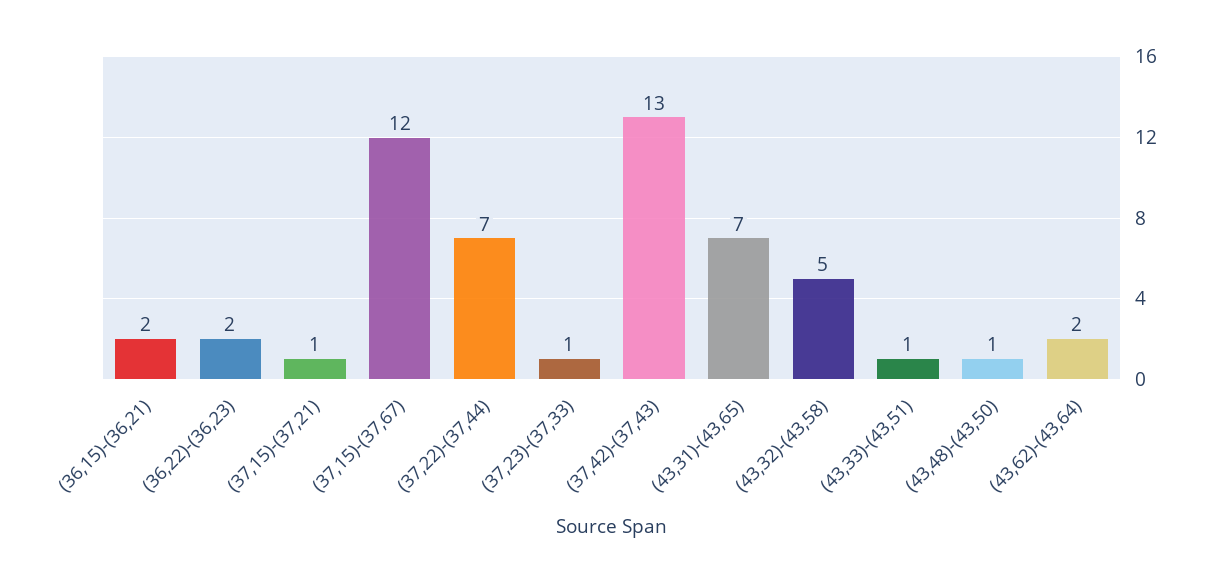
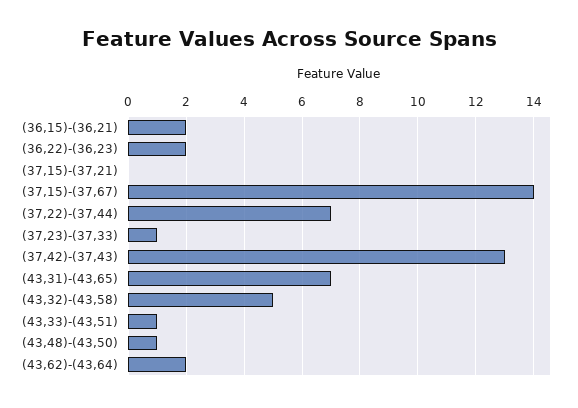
  {
    "(36,15)-(36,21)": 2,
    "(36,22)-(36,23)": 2,
-   "(37,15)-(37,21)": 1,
+   "(37,15)-(37,21)": 0,
-   "(37,15)-(37,67)": 12,
+   "(37,15)-(37,67)": 14,
    "(37,22)-(37,44)": 7,
    "(37,23)-(37,33)": 1,
    "(37,42)-(37,43)": 13,
    "(43,31)-(43,65)": 7,
    "(43,32)-(43,58)": 5,
    "(43,33)-(43,51)": 1,
    "(43,48)-(43,50)": 1,
    "(43,62)-(43,64)": 2
  }

